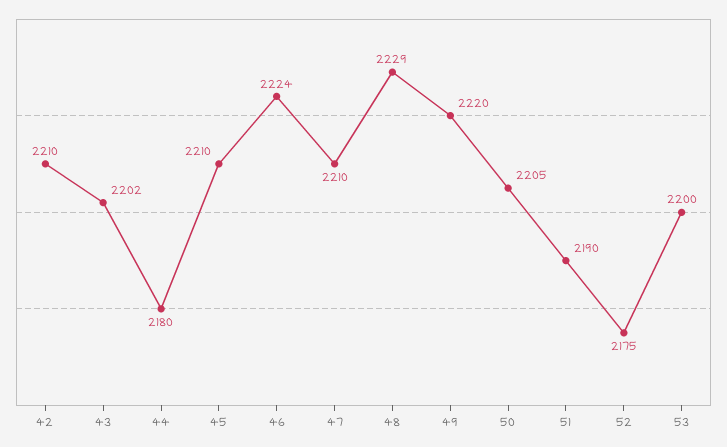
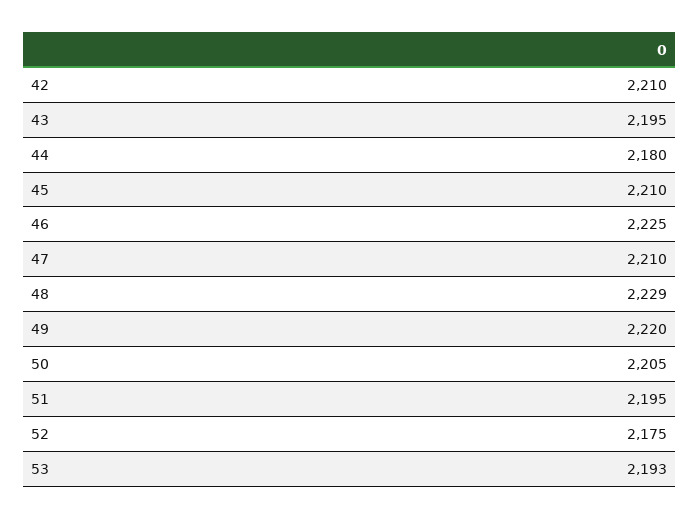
  {
    "42": 2210,
-   "43": 2202,
+   "43": 2195,
    "44": 2180,
    "45": 2210,
-   "46": 2224,
+   "46": 2225,
    "47": 2210,
    "48": 2229,
    "49": 2220,
    "50": 2205,
-   "51": 2190,
+   "51": 2195,
    "52": 2175,
-   "53": 2200
+   "53": 2193
  }

